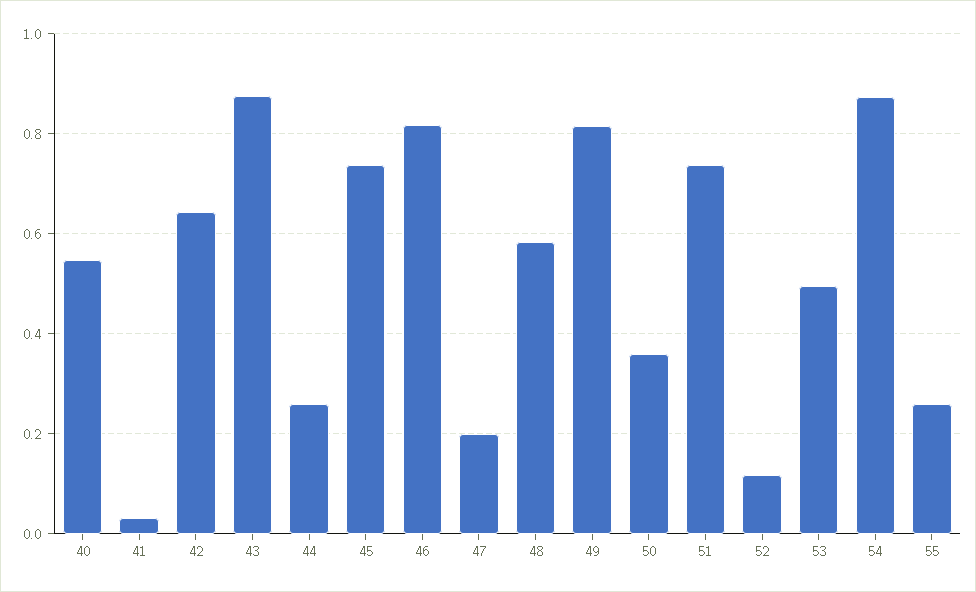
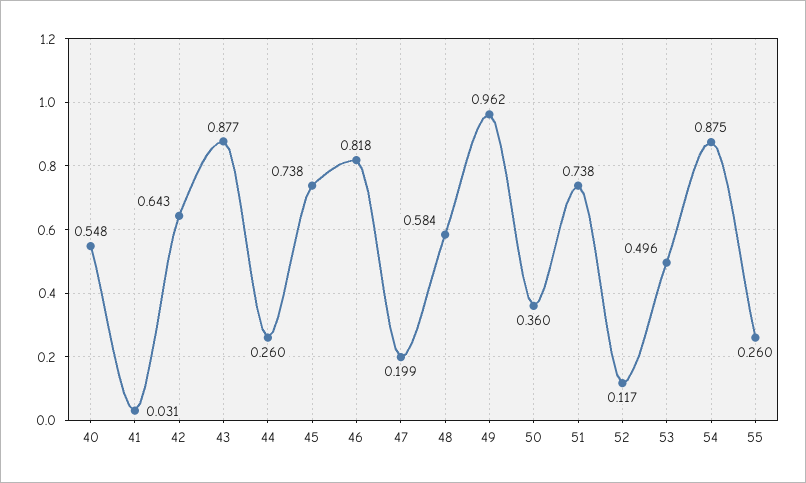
  {
    "40": 0.548,
    "41": 0.031,
    "42": 0.643,
    "43": 0.877,
    "44": 0.26,
    "45": 0.738,
    "46": 0.818,
    "47": 0.199,
    "48": 0.584,
-   "49": 0.82,
+   "49": 0.962,
    "50": 0.36,
    "51": 0.738,
    "52": 0.117,
    "53": 0.496,
    "54": 0.875,
    "55": 0.26
  }

